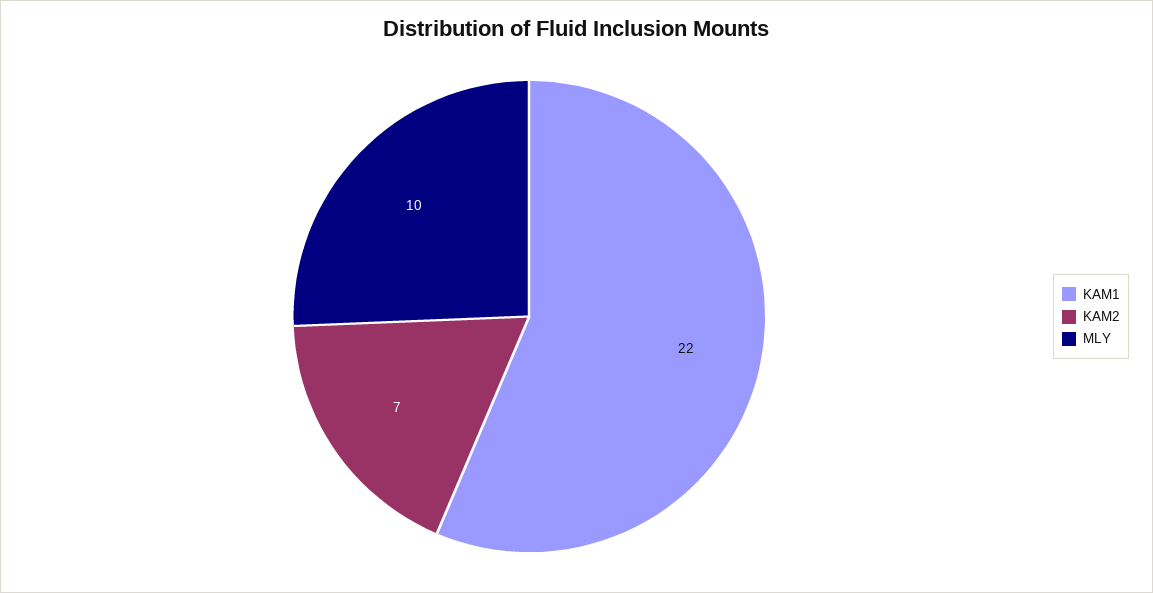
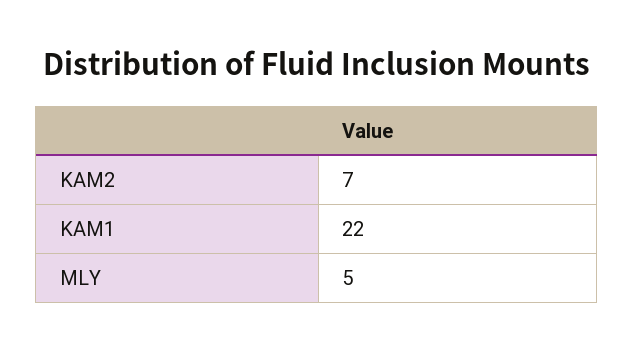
  {
    "KAM1": 22,
    "KAM2": 7,
-   "MLY": 10
+   "MLY": 5
  }

